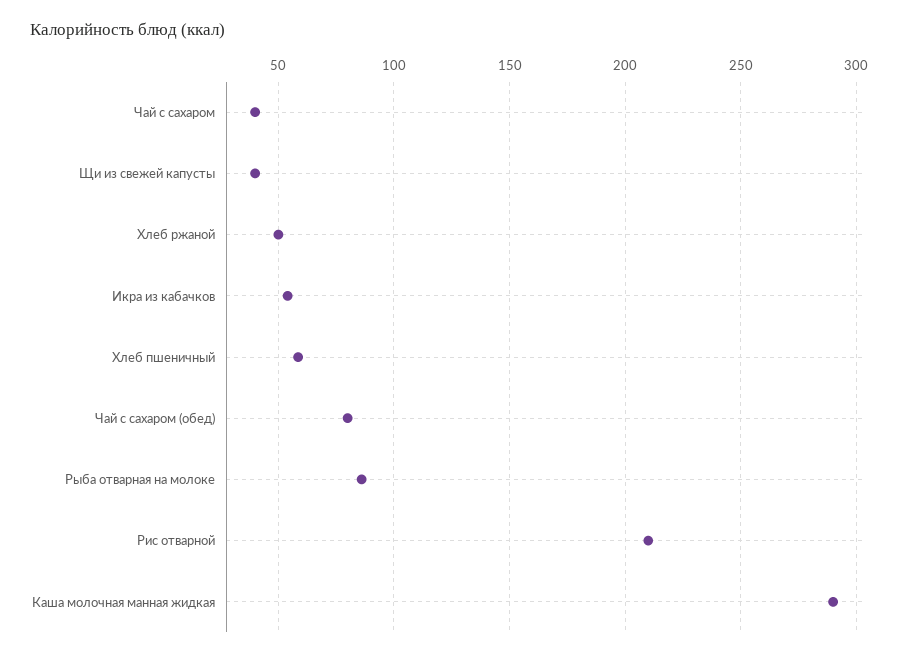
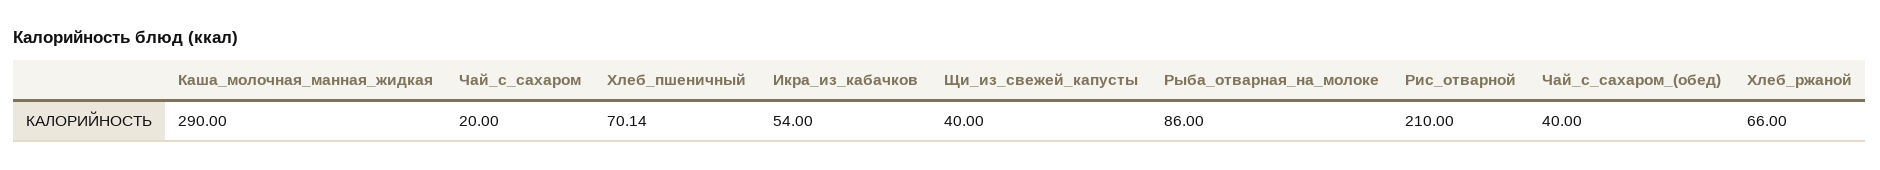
  {
-   "Чай с сахаром": 40,
+   "Чай с сахаром": 20,
    "Щи из свежей капусты": 40,
-   "Хлеб ржаной": 50,
+   "Хлеб ржаной": 66,
    "Икра из кабачков": 54,
-   "Хлеб пшеничный": 60,
+   "Хлеб пшеничный": 70.14,
-   "Чай с сахаром (обед)": 80,
+   "Чай с сахаром (обед)": 40,
    "Рыба отварная на молоке": 86,
    "Рис отварной": 210,
    "Каша молочная манная жидкая": 290
  }

